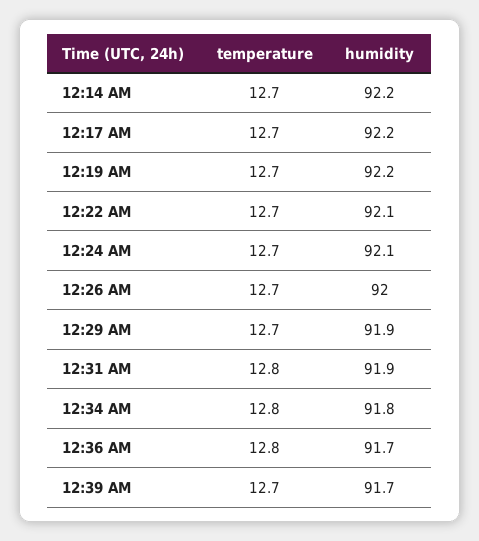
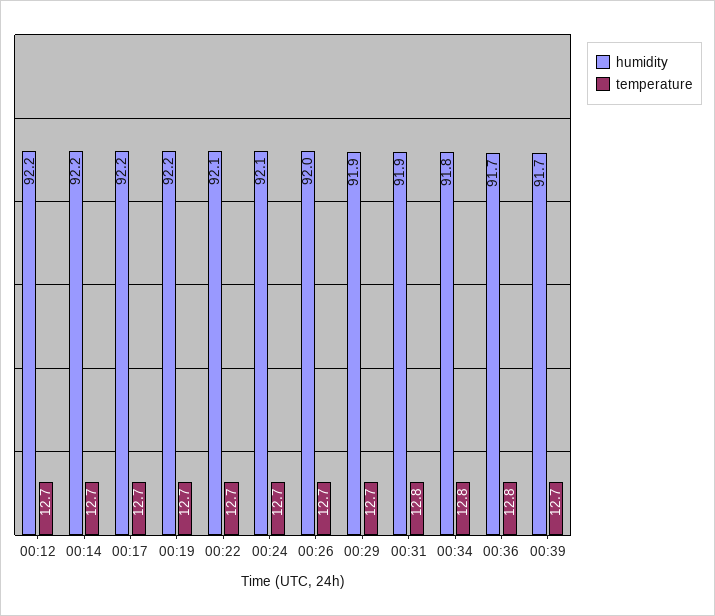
  {
    "temperature": {
      "12:14 AM": 12.7,
      "12:17 AM": 12.7,
      "12:19 AM": 12.7,
      "12:22 AM": 12.7,
      "12:24 AM": 12.7,
      "12:26 AM": 12.7,
      "12:29 AM": 12.7,
      "12:31 AM": 12.8,
      "12:34 AM": 12.8,
      "12:36 AM": 12.8,
-     "12:39 AM": 12.7
+     "12:39 AM": 12.7,
+     "00:12": 12.7
    },
    "humidity": {
      "12:14 AM": 92.2,
      "12:17 AM": 92.2,
      "12:19 AM": 92.2,
      "12:22 AM": 92.1,
      "12:24 AM": 92.1,
      "12:26 AM": 92,
      "12:29 AM": 91.9,
      "12:31 AM": 91.9,
      "12:34 AM": 91.8,
      "12:36 AM": 91.7,
-     "12:39 AM": 91.7
+     "12:39 AM": 91.7,
+     "00:12": 92.2
    }
  }

